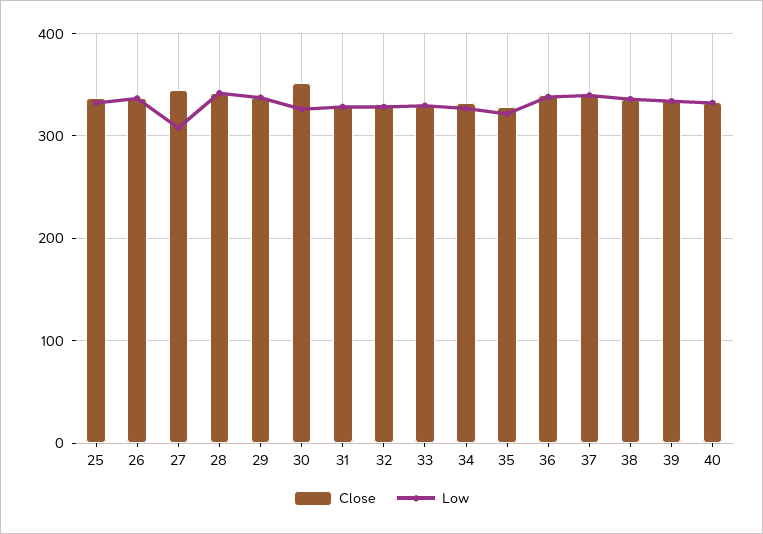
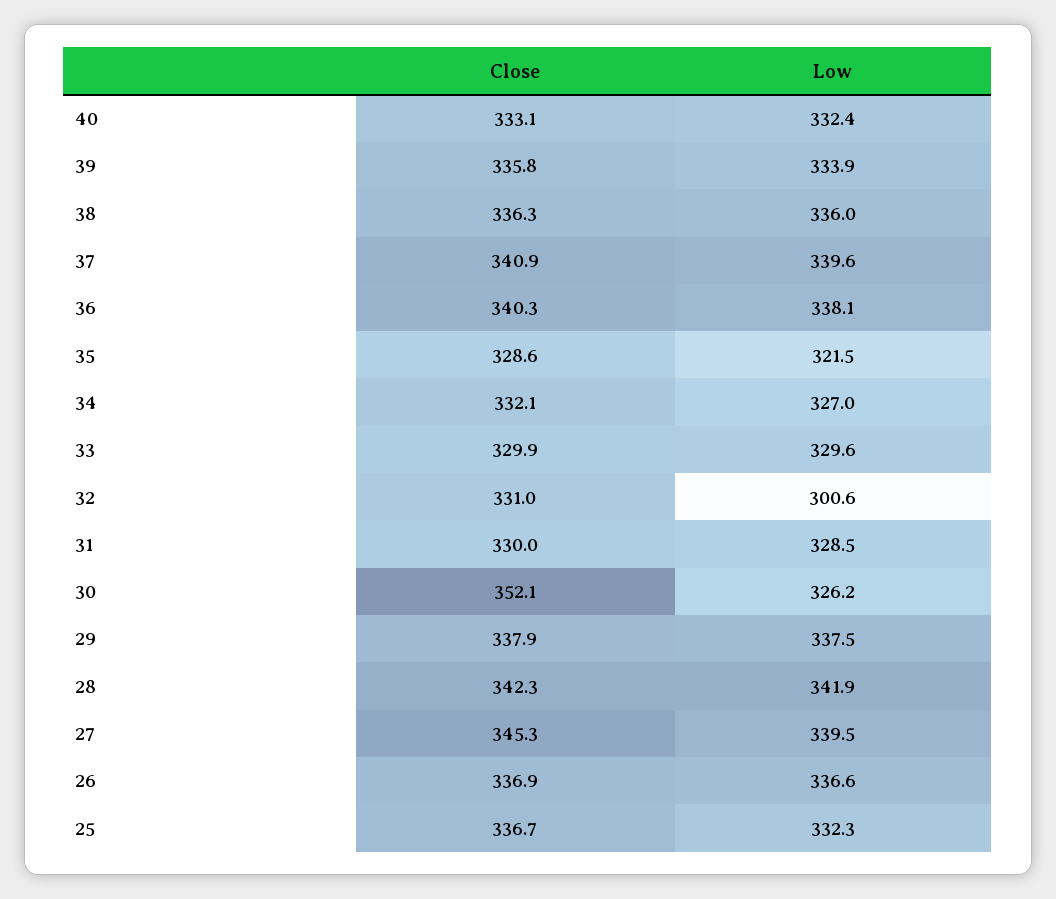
  {
    "Close": {
      "25": 336.7,
      "26": 336.9,
      "27": 345.3,
      "28": 342.3,
      "29": 337.9,
      "30": 352.1,
      "31": 330,
      "32": 331,
      "33": 329.9,
      "34": 332.1,
      "35": 328.6,
      "36": 340.3,
      "37": 340.9,
      "38": 336.3,
      "39": 335.8,
      "40": 333.1
    },
    "Low": {
      "25": 332.3,
      "26": 336.6,
-     "27": 310,
+     "27": 339.5,
      "28": 341.9,
      "29": 337.5,
      "30": 326.2,
      "31": 328.5,
-     "32": 330,
+     "32": 300.6,
      "33": 329.6,
      "34": 327,
      "35": 321.5,
      "36": 338.1,
      "37": 339.6,
      "38": 336,
      "39": 333.9,
      "40": 332.4
    }
  }

